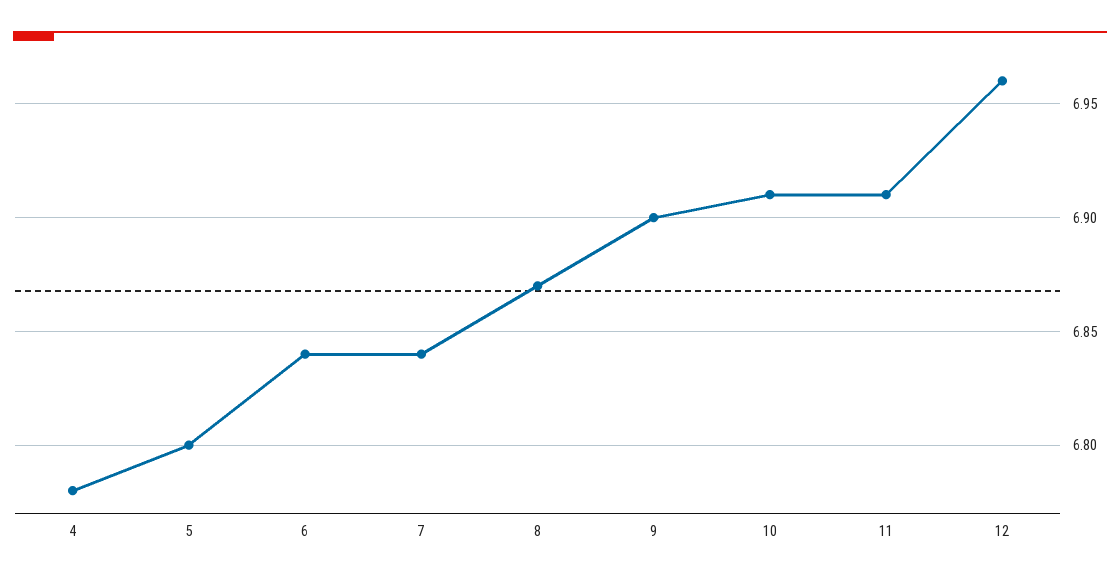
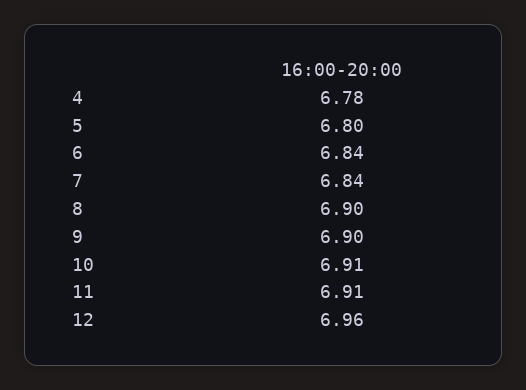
  {
    "4": 6.78,
    "5": 6.8,
    "6": 6.84,
    "7": 6.84,
-   "8": 6.87,
+   "8": 6.9,
    "9": 6.9,
    "10": 6.91,
    "11": 6.91,
    "12": 6.96
  }

